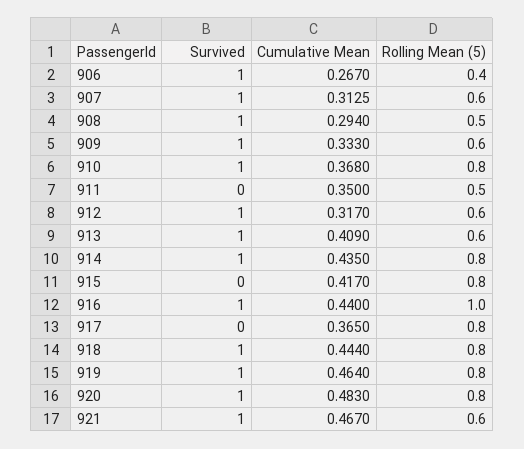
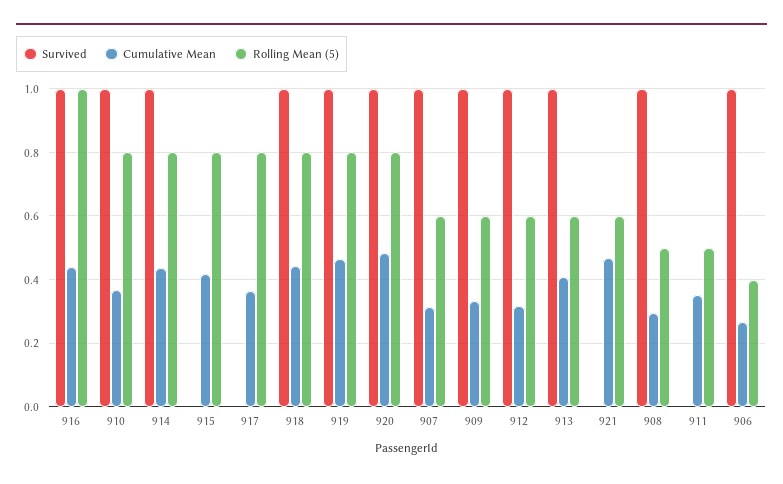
  {
    "Survived": {
      "906": 1,
      "907": 1,
      "908": 1,
      "909": 1,
      "910": 1,
      "911": 0,
      "912": 1,
      "913": 1,
      "914": 1,
      "915": 0,
      "916": 1,
      "917": 0,
      "918": 1,
      "919": 1,
      "920": 1,
-     "921": 1
+     "921": 0
    },
    "Cumulative Mean": {
      "906": 0.267,
      "907": 0.3125,
      "908": 0.294,
      "909": 0.333,
      "910": 0.368,
      "911": 0.35,
      "912": 0.317,
      "913": 0.409,
      "914": 0.435,
      "915": 0.417,
      "916": 0.44,
      "917": 0.365,
      "918": 0.444,
      "919": 0.464,
      "920": 0.483,
      "921": 0.467
    },
    "Rolling Mean (5)": {
      "906": 0.4,
      "907": 0.6,
      "908": 0.5,
      "909": 0.6,
      "910": 0.8,
      "911": 0.5,
      "912": 0.6,
      "913": 0.6,
      "914": 0.8,
      "915": 0.8,
      "916": 1,
      "917": 0.8,
      "918": 0.8,
      "919": 0.8,
      "920": 0.8,
      "921": 0.6
    }
  }

